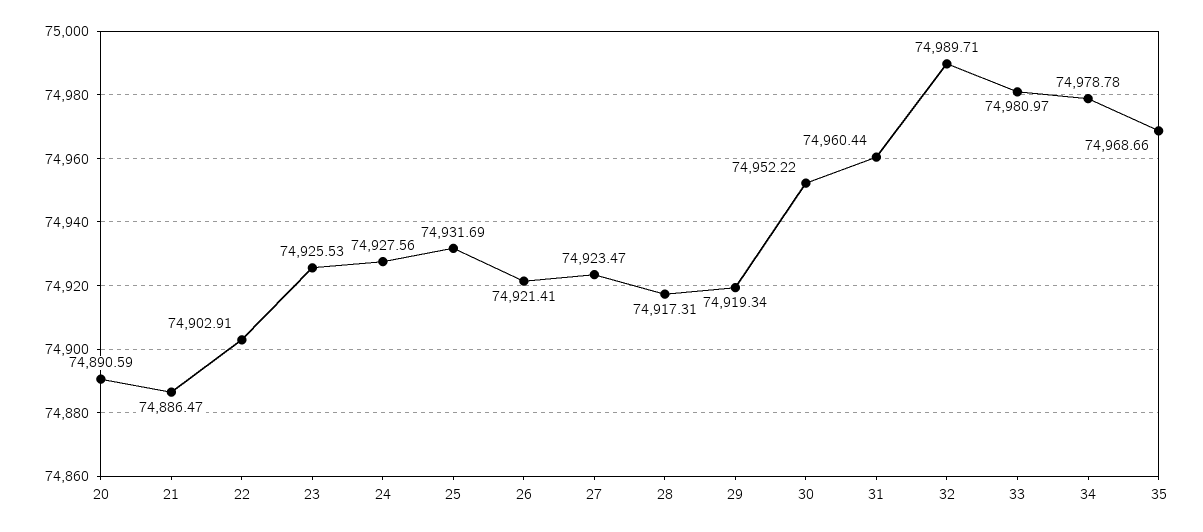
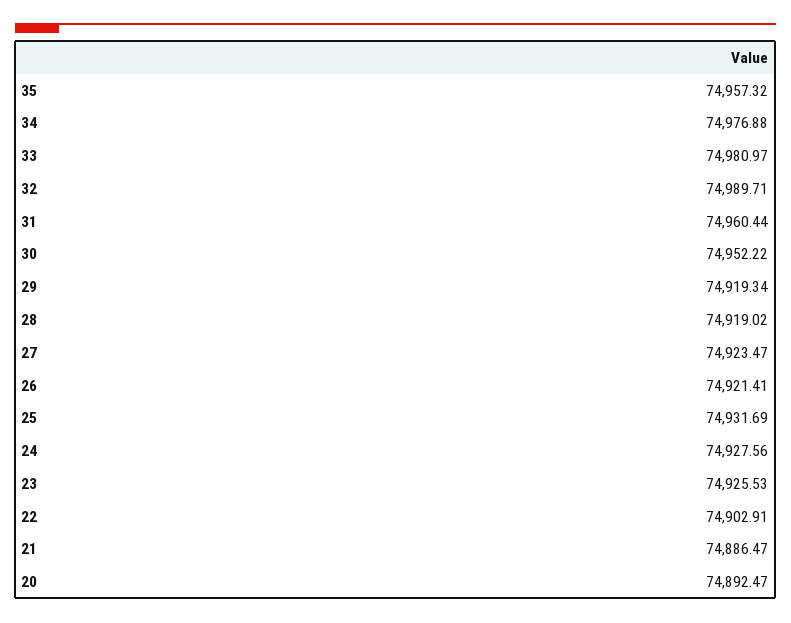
  {
-   "20": 74890.59,
+   "20": 74892.47,
    "21": 74886.47,
    "22": 74902.91,
    "23": 74925.53,
    "24": 74927.56,
    "25": 74931.69,
    "26": 74921.41,
    "27": 74923.47,
-   "28": 74917.31,
+   "28": 74919.02,
    "29": 74919.34,
    "30": 74952.22,
    "31": 74960.44,
    "32": 74989.71,
    "33": 74980.97,
-   "34": 74978.78,
+   "34": 74976.88,
-   "35": 74968.66
+   "35": 74957.32
  }

